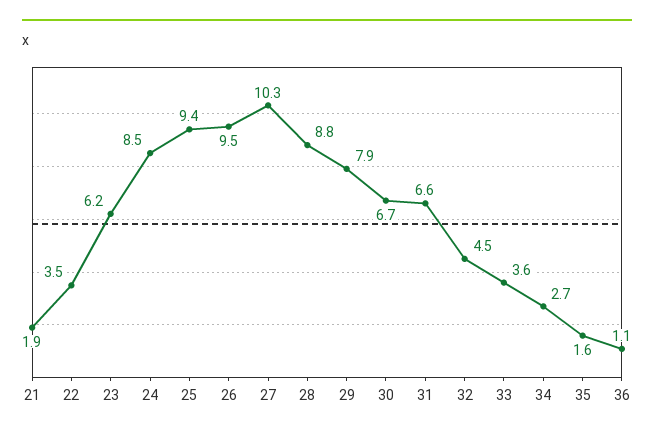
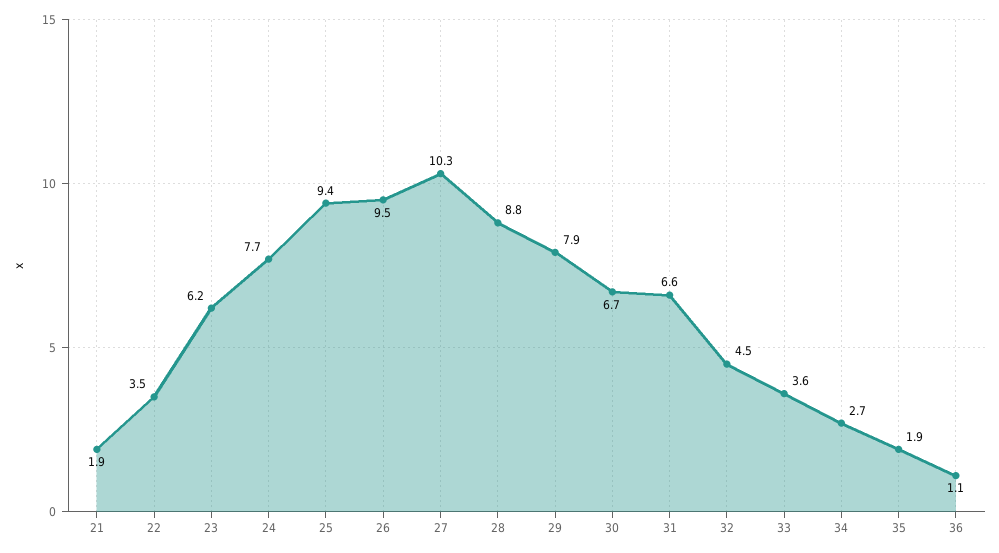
  {
    "21": 1.9,
    "22": 3.5,
    "23": 6.2,
-   "24": 8.5,
+   "24": 7.7,
    "25": 9.4,
    "26": 9.5,
    "27": 10.3,
    "28": 8.8,
    "29": 7.9,
    "30": 6.7,
    "31": 6.6,
    "32": 4.5,
    "33": 3.6,
    "34": 2.7,
-   "35": 1.6,
+   "35": 1.9,
    "36": 1.1
  }

